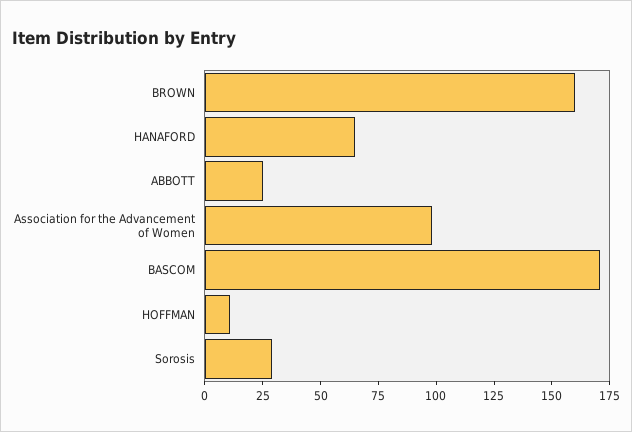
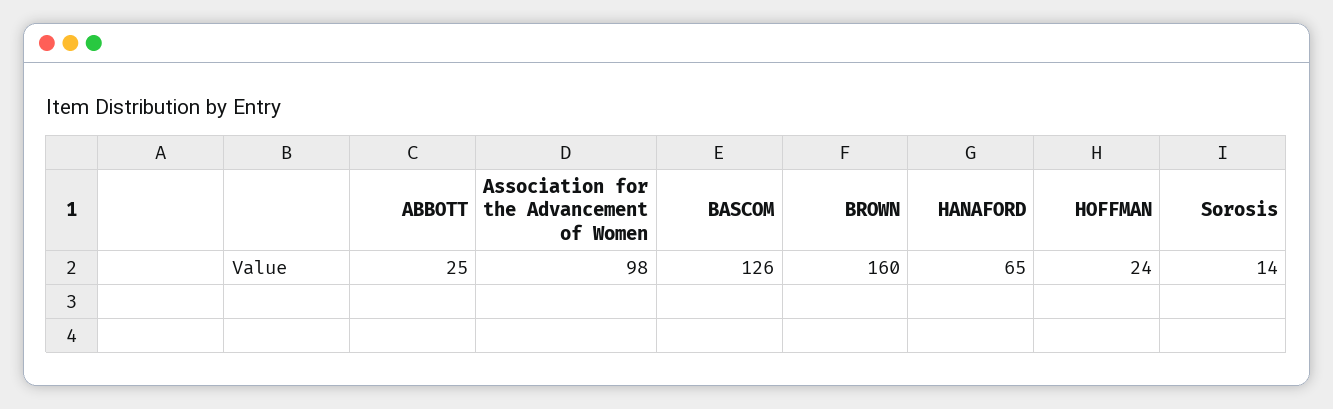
  {
    "BROWN": 160,
    "HANAFORD": 65,
    "ABBOTT": 25,
    "Association for the Advancement of Women": 98,
-   "BASCOM": 170,
+   "BASCOM": 126,
-   "HOFFMAN": 10,
+   "HOFFMAN": 24,
-   "Sorosis": 30
+   "Sorosis": 14
  }

